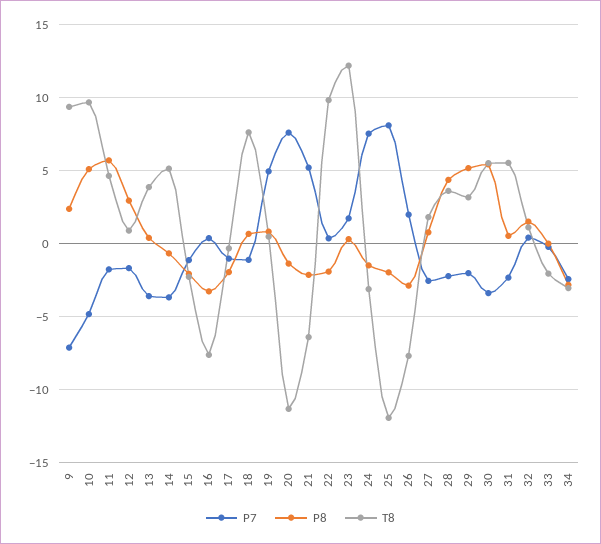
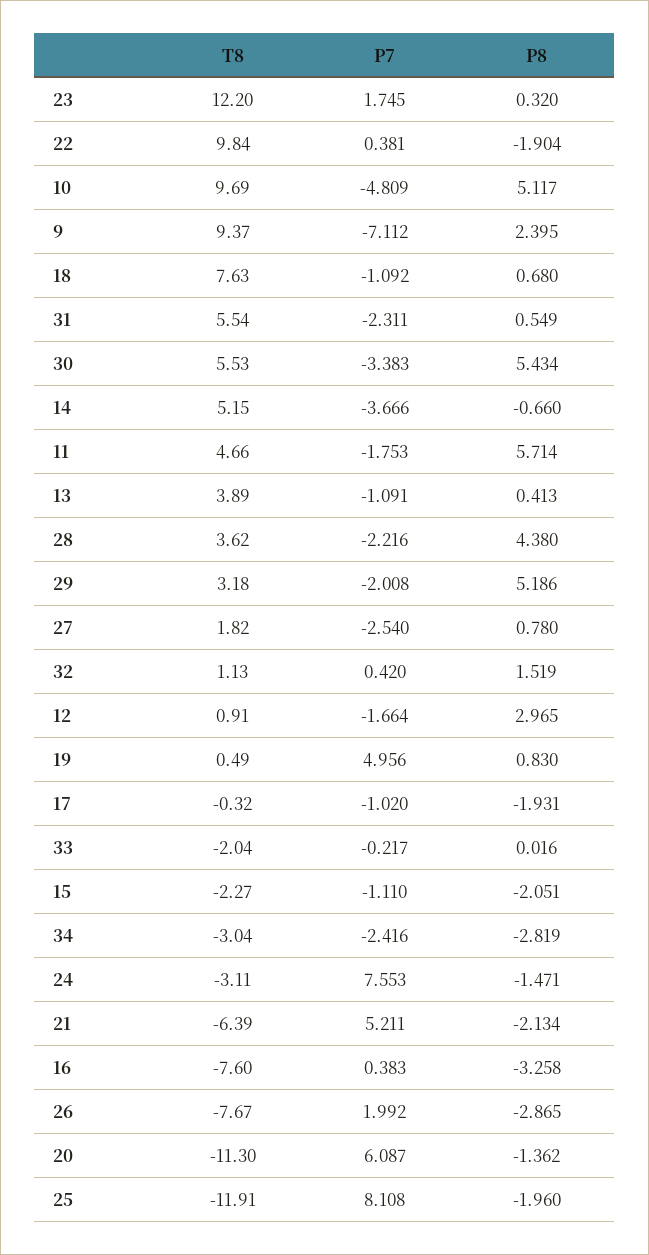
  {
    "P7": {
      "9": -7.112,
      "10": -4.809,
      "11": -1.753,
      "12": -1.664,
-     "13": -3.5,
+     "13": -1.091,
      "14": -3.666,
      "15": -1.11,
      "16": 0.383,
      "17": -1.02,
      "18": -1.092,
      "19": 4.956,
-     "20": 7.5,
+     "20": 6.087,
      "21": 5.211,
      "22": 0.381,
      "23": 1.745,
      "24": 7.553,
      "25": 8.108,
      "26": 1.992,
      "27": -2.54,
      "28": -2.216,
      "29": -2.008,
      "30": -3.383,
      "31": -2.311,
      "32": 0.42,
      "33": -0.217,
      "34": -2.416
    },
    "P8": {
      "9": 2.395,
      "10": 5.117,
      "11": 5.714,
      "12": 2.965,
      "13": 0.413,
      "14": -0.66,
      "15": -2.051,
      "16": -3.258,
      "17": -1.931,
      "18": 0.68,
      "19": 0.83,
      "20": -1.362,
      "21": -2.134,
      "22": -1.904,
      "23": 0.32,
      "24": -1.471,
      "25": -1.96,
      "26": -2.865,
      "27": 0.78,
      "28": 4.38,
      "29": 5.186,
      "30": 5.434,
      "31": 0.549,
      "32": 1.519,
      "33": 0.016,
      "34": -2.819
    },
    "T8": {
      "9": 9.37,
      "10": 9.69,
      "11": 4.66,
      "12": 0.91,
      "13": 3.89,
      "14": 5.15,
      "15": -2.27,
      "16": -7.6,
      "17": -0.32,
      "18": 7.63,
      "19": 0.49,
      "20": -11.3,
      "21": -6.39,
      "22": 9.84,
      "23": 12.2,
      "24": -3.11,
      "25": -11.91,
      "26": -7.67,
      "27": 1.82,
      "28": 3.62,
      "29": 3.18,
      "30": 5.53,
      "31": 5.54,
      "32": 1.13,
      "33": -2.04,
      "34": -3.04
    }
  }

